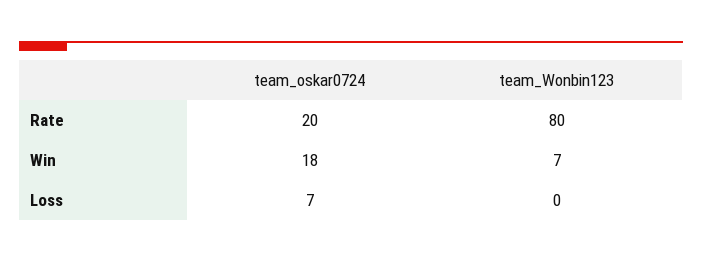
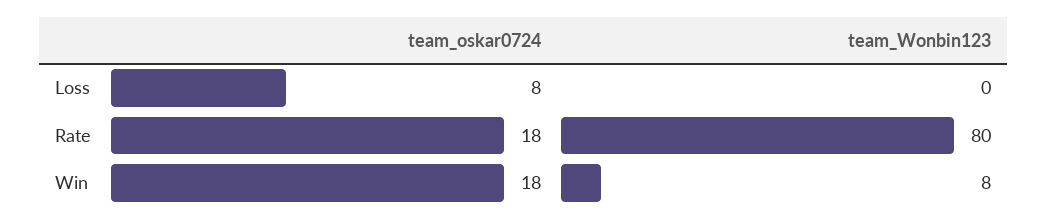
  {
    "team_oskar0724": {
-     "Rate": 20,
+     "Rate": 18,
      "Win": 18,
-     "Loss": 7
+     "Loss": 8
    },
    "team_Wonbin123": {
      "Rate": 80,
-     "Win": 7,
+     "Win": 8,
      "Loss": 0
    }
  }

